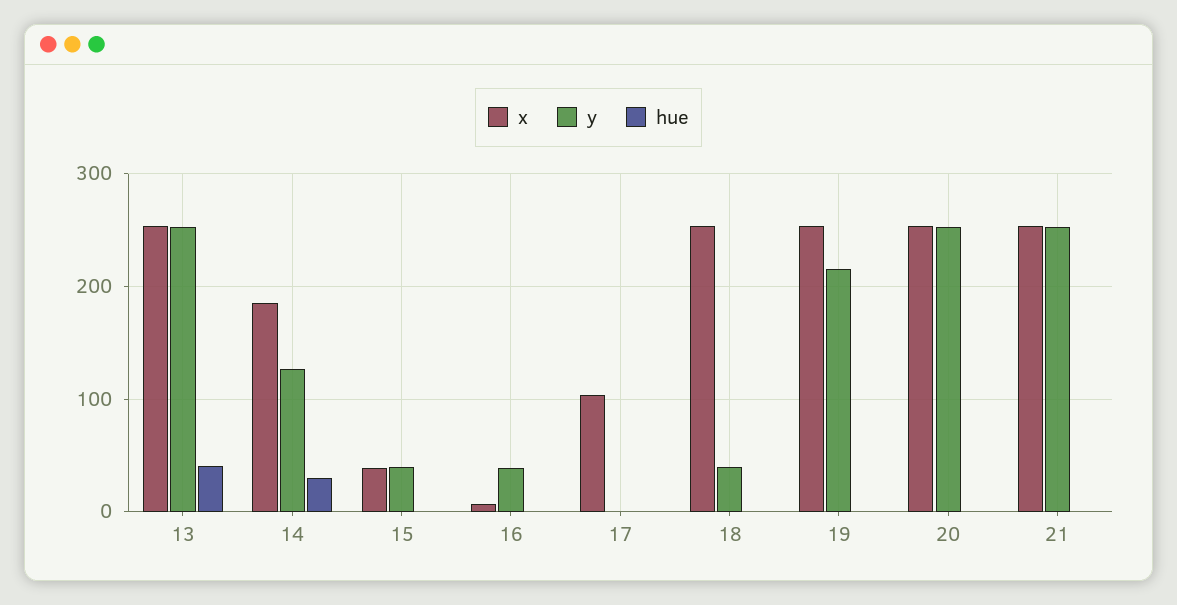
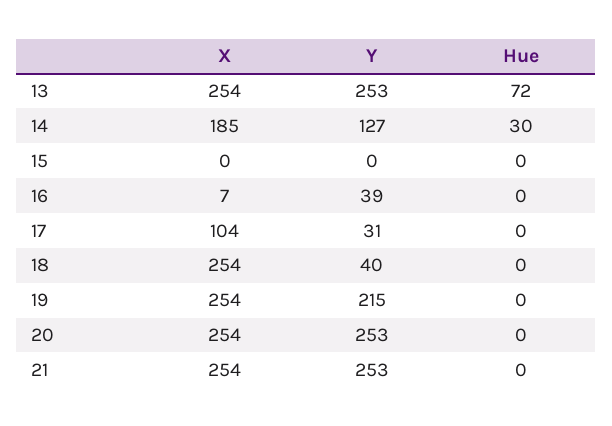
  {
    "x": {
      "13": 254,
      "14": 185,
-     "15": 40,
+     "15": 0,
      "16": 7,
      "17": 104,
      "18": 254,
      "19": 254,
      "20": 254,
      "21": 254
    },
    "y": {
      "13": 253,
      "14": 127,
-     "15": 40,
+     "15": 0,
      "16": 39,
-     "17": 0,
+     "17": 31,
      "18": 40,
      "19": 215,
      "20": 253,
      "21": 253
    },
    "hue": {
-     "13": 40,
+     "13": 72,
      "14": 30,
      "15": 0,
      "16": 0,
      "17": 0,
      "18": 0,
      "19": 0,
      "20": 0,
      "21": 0
    }
  }

